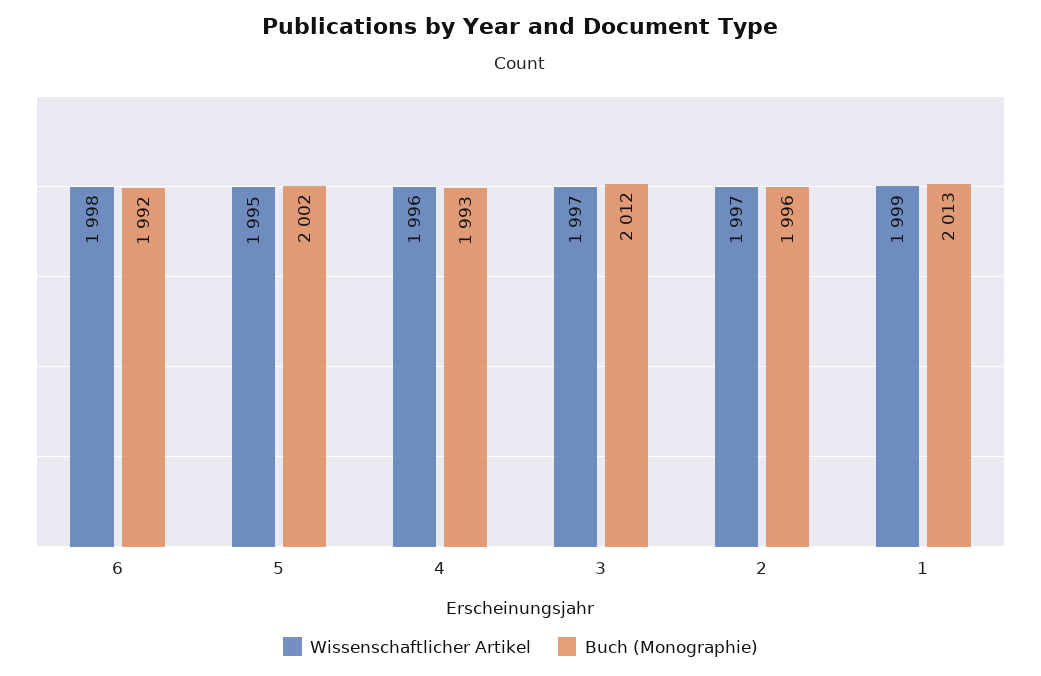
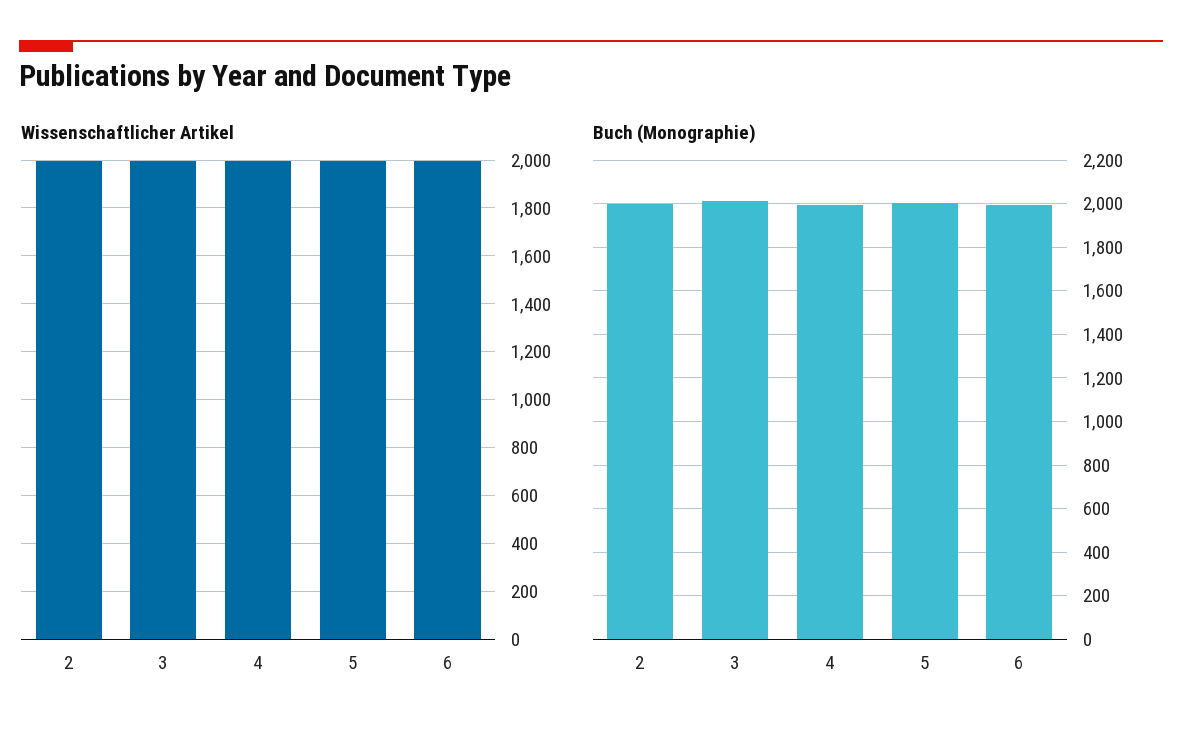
  {
    "Wissenschaftlicher Artikel": {
      "6": 1998,
      "5": 1995,
      "4": 1996,
      "3": 1997,
-     "2": 1997,
+     "2": 1997
-     "1": 1999
    },
    "Buch (Monographie)": {
      "6": 1992,
      "5": 2002,
      "4": 1993,
      "3": 2012,
-     "2": 1996,
+     "2": 1996
-     "1": 2013
    }
  }

